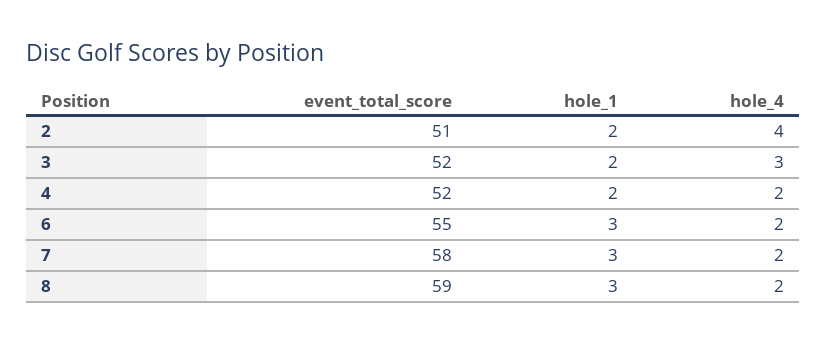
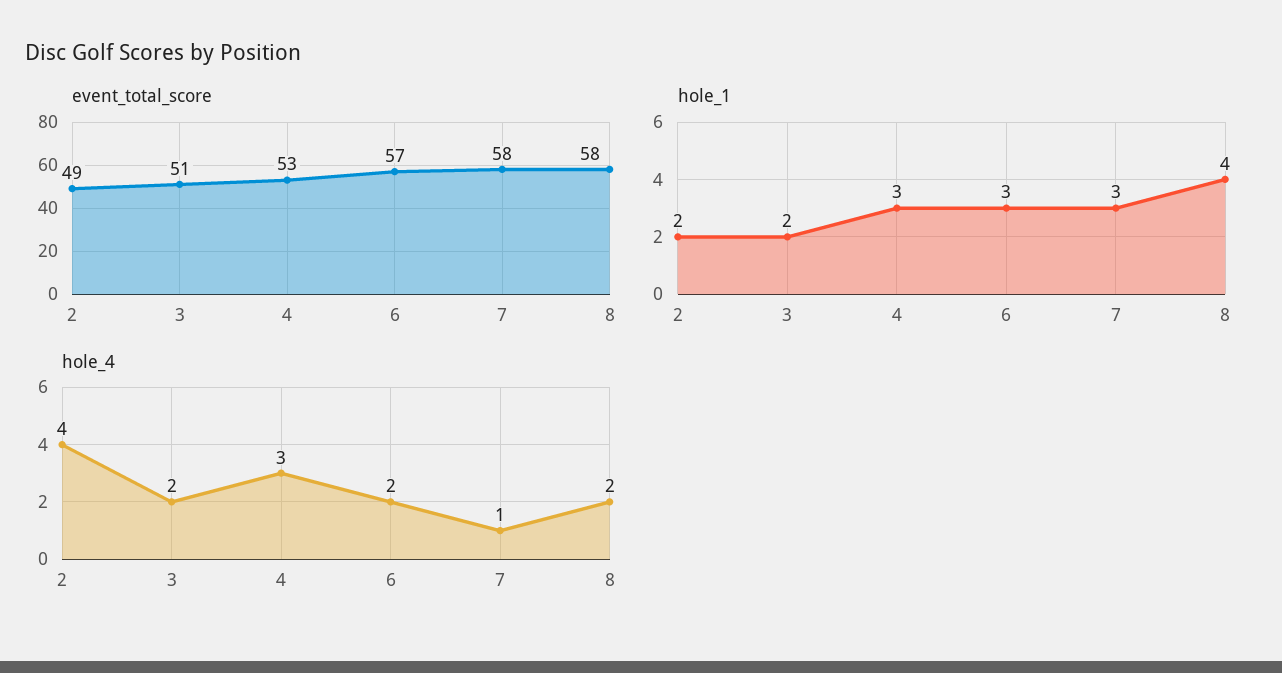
  {
    "event_total_score": {
-     "2": 51,
+     "2": 49,
-     "3": 52,
+     "3": 51,
-     "4": 52,
+     "4": 53,
-     "6": 55,
+     "6": 57,
      "7": 58,
-     "8": 59
+     "8": 58
    },
    "hole_1": {
      "2": 2,
      "3": 2,
-     "4": 2,
+     "4": 3,
      "6": 3,
      "7": 3,
-     "8": 3
+     "8": 4
    },
    "hole_4": {
      "2": 4,
-     "3": 3,
+     "3": 2,
-     "4": 2,
+     "4": 3,
      "6": 2,
-     "7": 2,
+     "7": 1,
      "8": 2
    }
  }

